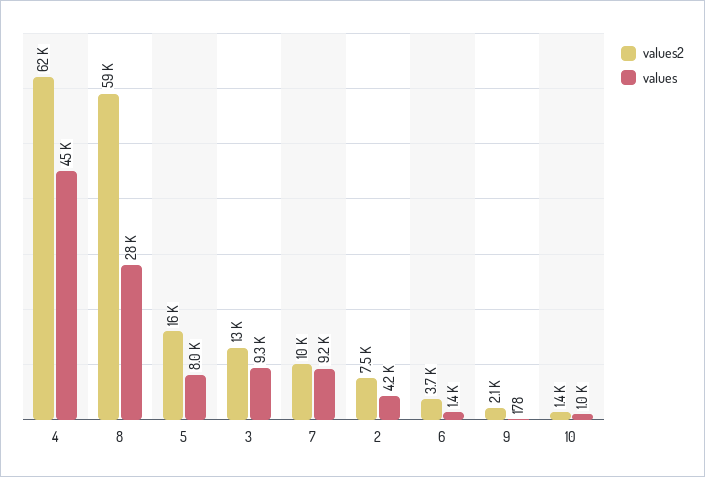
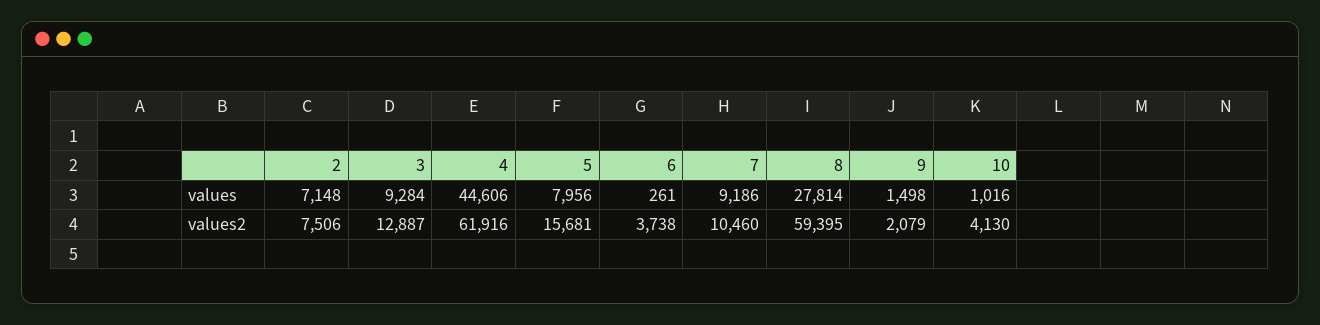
  {
    "values2": {
      "4": 61916,
      "8": 59395,
      "5": 15681,
      "3": 12887,
      "7": 10460,
      "2": 7506,
      "6": 3738,
      "9": 2079,
-     "10": 1400
+     "10": 4130
    },
    "values": {
      "4": 44606,
      "8": 27814,
      "5": 7956,
      "3": 9284,
      "7": 9186,
-     "2": 4200,
+     "2": 7148,
-     "6": 1400,
+     "6": 261,
-     "9": 178,
+     "9": 1498,
      "10": 1016
    }
  }

